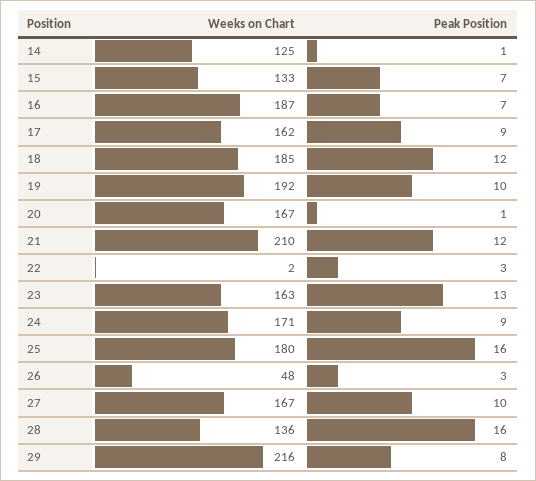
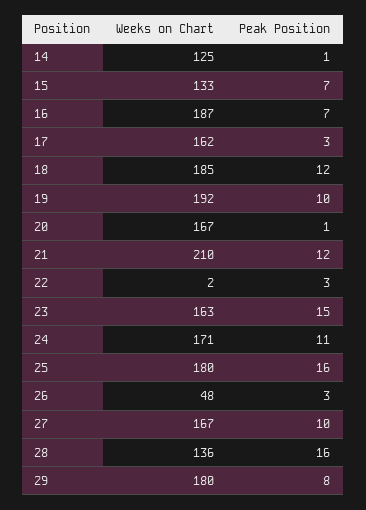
  {
    "Weeks on Chart": {
      "14": 125,
      "15": 133,
      "16": 187,
      "17": 162,
      "18": 185,
      "19": 192,
      "20": 167,
      "21": 210,
      "22": 2,
      "23": 163,
      "24": 171,
      "25": 180,
      "26": 48,
      "27": 167,
      "28": 136,
-     "29": 216
+     "29": 180
    },
    "Peak Position": {
      "14": 1,
      "15": 7,
      "16": 7,
-     "17": 9,
+     "17": 3,
      "18": 12,
      "19": 10,
      "20": 1,
      "21": 12,
      "22": 3,
-     "23": 13,
+     "23": 15,
-     "24": 9,
+     "24": 11,
      "25": 16,
      "26": 3,
      "27": 10,
      "28": 16,
      "29": 8
    }
  }

